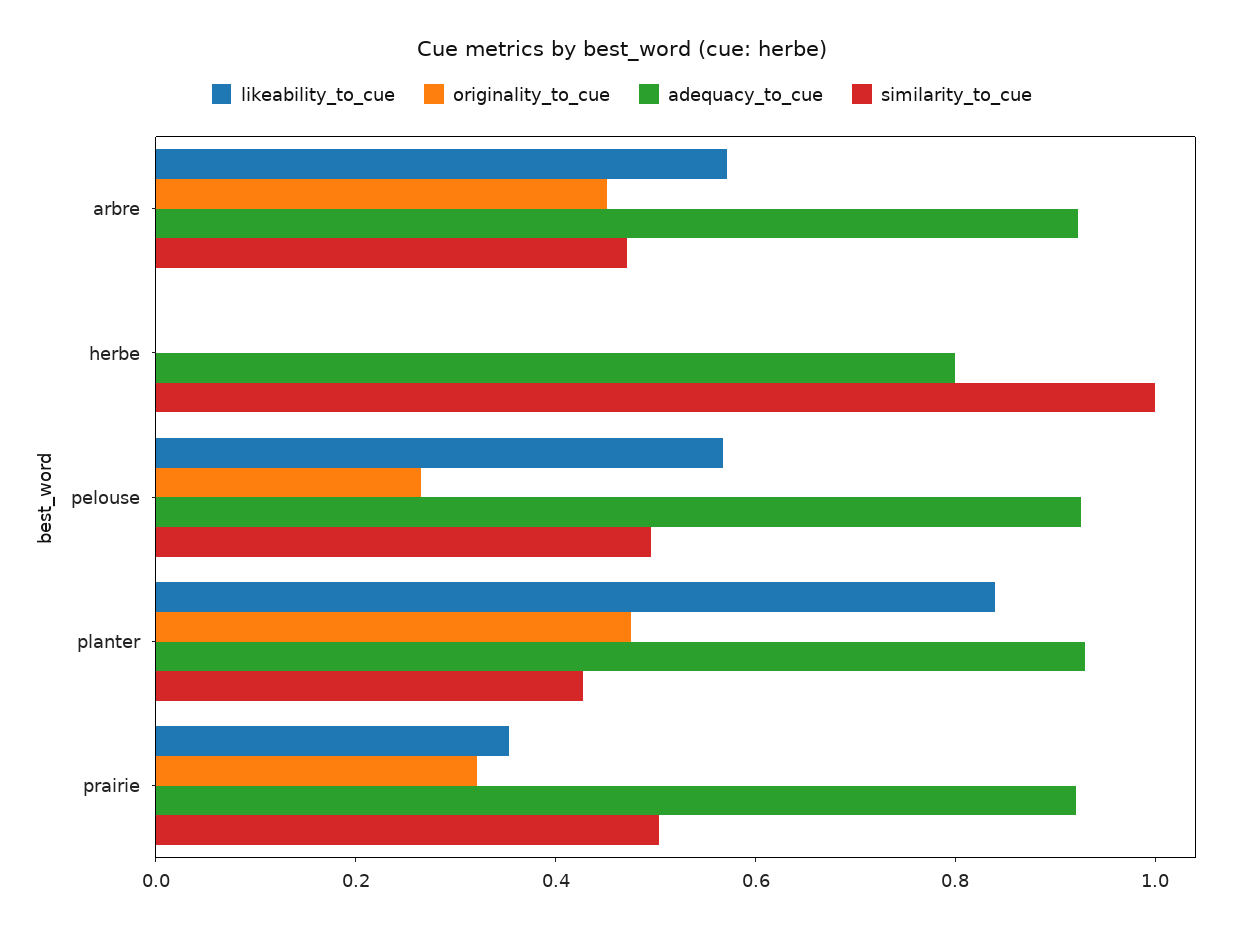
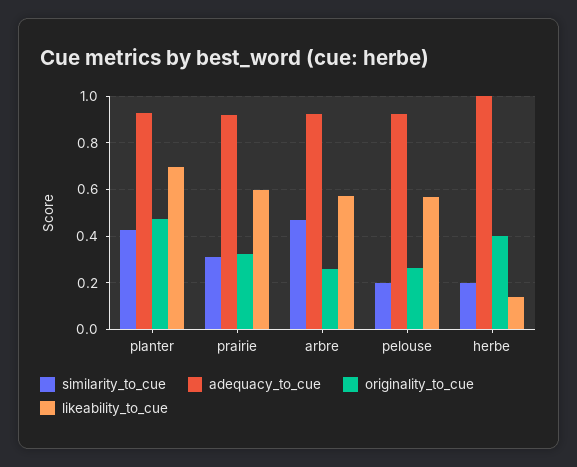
  {
    "likeability_to_cue": {
      "arbre": 0.55,
-     "herbe": 0,
+     "herbe": 0.15,
      "pelouse": 0.55,
-     "planter": 0.85,
+     "planter": 0.7,
-     "prairie": 0.35
+     "prairie": 0.6
    },
    "originality_to_cue": {
-     "arbre": 0.45,
+     "arbre": 0.25,
-     "herbe": 0,
+     "herbe": 0.4,
      "pelouse": 0.25,
      "planter": 0.5,
      "prairie": 0.3
    },
    "adequacy_to_cue": {
      "arbre": 0.9,
-     "herbe": 0.8,
+     "herbe": 1,
      "pelouse": 0.95,
      "planter": 0.95,
      "prairie": 0.9
    },
    "similarity_to_cue": {
      "arbre": 0.45,
-     "herbe": 1,
+     "herbe": 0.2,
-     "pelouse": 0.5,
+     "pelouse": 0.2,
      "planter": 0.45,
-     "prairie": 0.5
+     "prairie": 0.3
    }
  }

